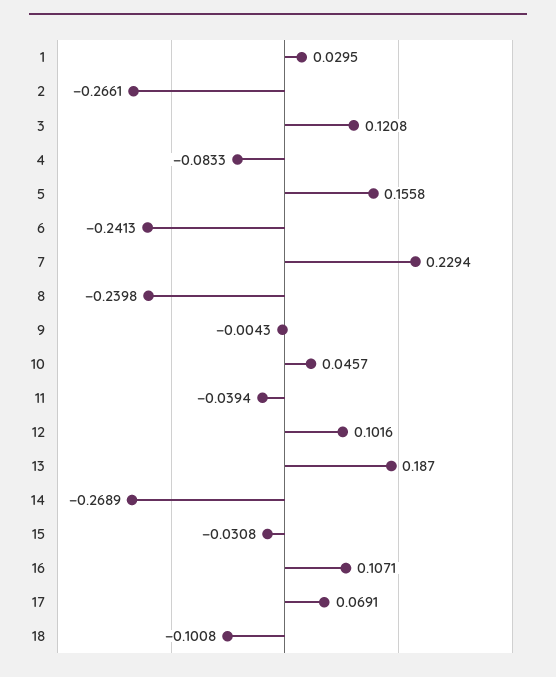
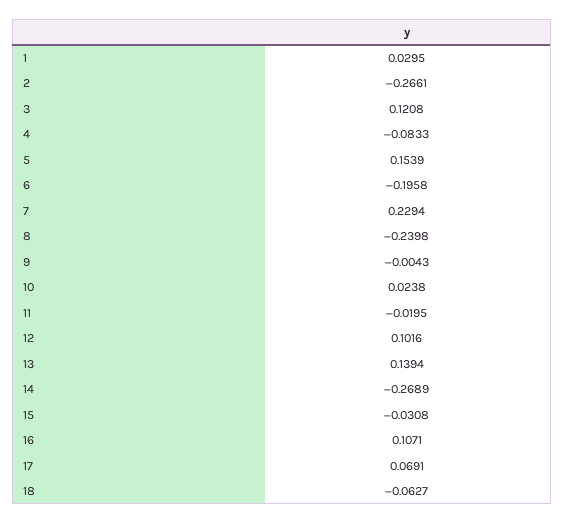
  {
    "1": 0.0295,
    "2": -0.2661,
    "3": 0.1208,
    "4": -0.0833,
-   "5": 0.1558,
+   "5": 0.1539,
-   "6": -0.2413,
+   "6": -0.1958,
    "7": 0.2294,
    "8": -0.2398,
    "9": -0.0043,
-   "10": 0.0457,
+   "10": 0.0238,
-   "11": -0.0394,
+   "11": -0.0195,
    "12": 0.1016,
-   "13": 0.187,
+   "13": 0.1394,
    "14": -0.2689,
    "15": -0.0308,
    "16": 0.1071,
    "17": 0.0691,
-   "18": -0.1008
+   "18": -0.0627
  }

